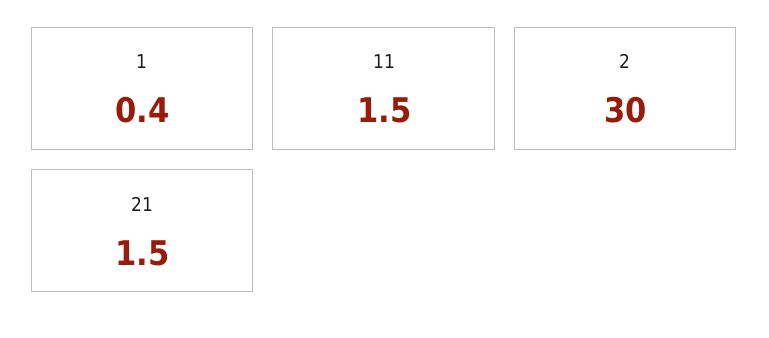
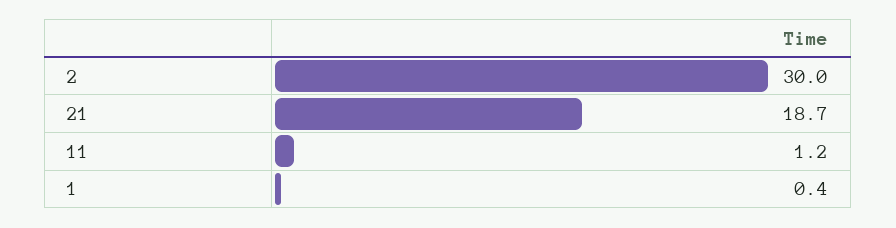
  {
    "1": 0.4,
-   "11": 1.5,
+   "11": 1.2,
    "2": 30,
-   "21": 1.5
+   "21": 18.7
  }

